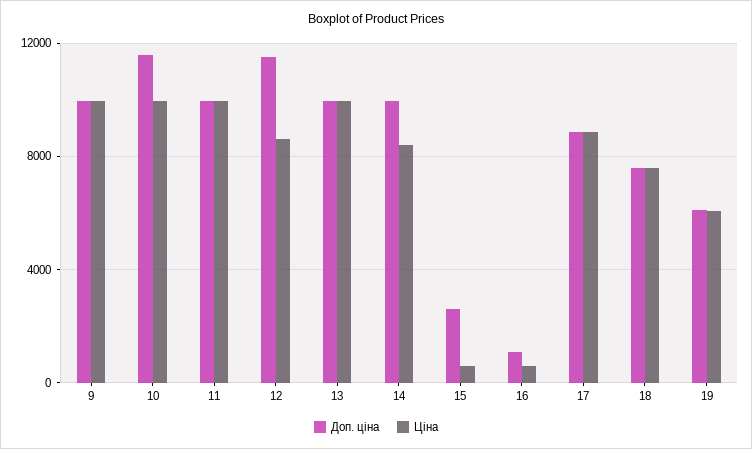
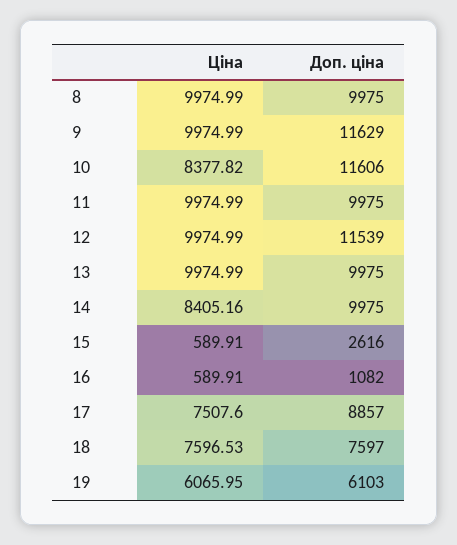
  {
    "Доп. ціна": {
-     "9": 10000,
+     "9": 11629,
      "10": 11606,
      "11": 9975,
      "12": 11539,
      "13": 9975,
      "14": 9975,
      "15": 2616,
      "16": 1082,
      "17": 8857,
      "18": 7597,
-     "19": 6103
+     "19": 6103,
+     "8": 9975
    },
    "Ціна": {
      "9": 9974.99,
-     "10": 10000,
+     "10": 8377.82,
      "11": 9974.99,
-     "12": 8500,
+     "12": 9974.99,
      "13": 9974.99,
      "14": 8405.16,
      "15": 589.91,
      "16": 589.91,
-     "17": 9000,
+     "17": 7507.6,
      "18": 7596.53,
-     "19": 6065.95
+     "19": 6065.95,
+     "8": 9974.99
    }
  }

